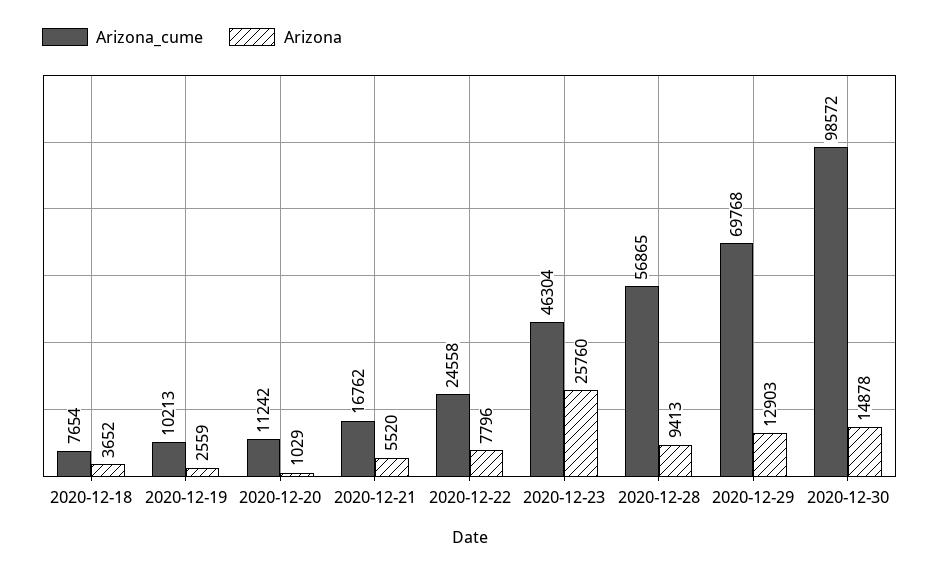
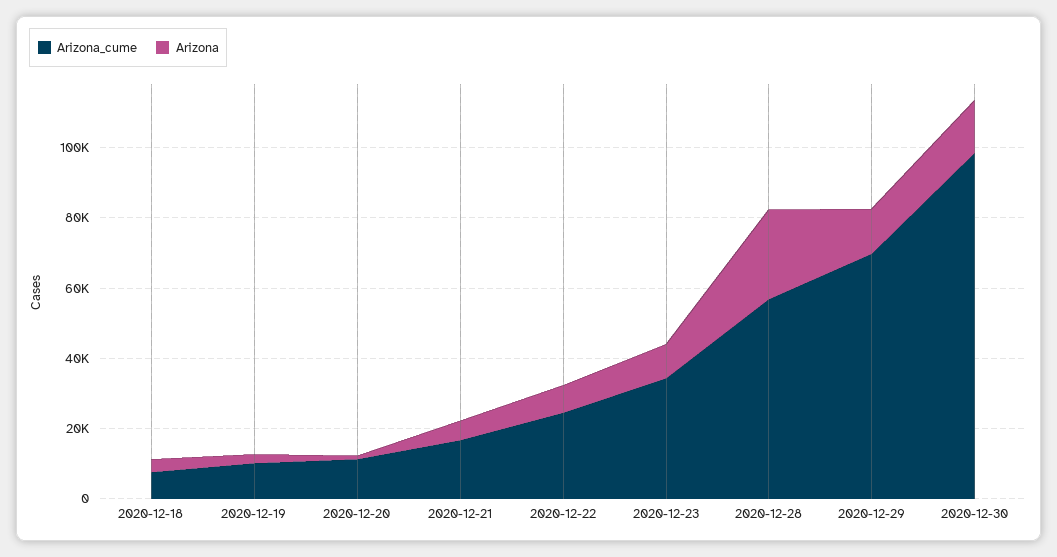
  {
    "Arizona_cume": {
      "2020-12-18": 7654,
      "2020-12-19": 10213,
      "2020-12-20": 11242,
      "2020-12-21": 16762,
      "2020-12-22": 24558,
-     "2020-12-23": 46304,
+     "2020-12-23": 35000,
      "2020-12-28": 56865,
      "2020-12-29": 69768,
      "2020-12-30": 98572
    },
    "Arizona": {
      "2020-12-18": 3652,
      "2020-12-19": 2559,
      "2020-12-20": 1029,
      "2020-12-21": 5520,
      "2020-12-22": 7796,
-     "2020-12-23": 25760,
+     "2020-12-23": 10000,
-     "2020-12-28": 9413,
+     "2020-12-28": 25000,
      "2020-12-29": 12903,
      "2020-12-30": 14878
    }
  }

